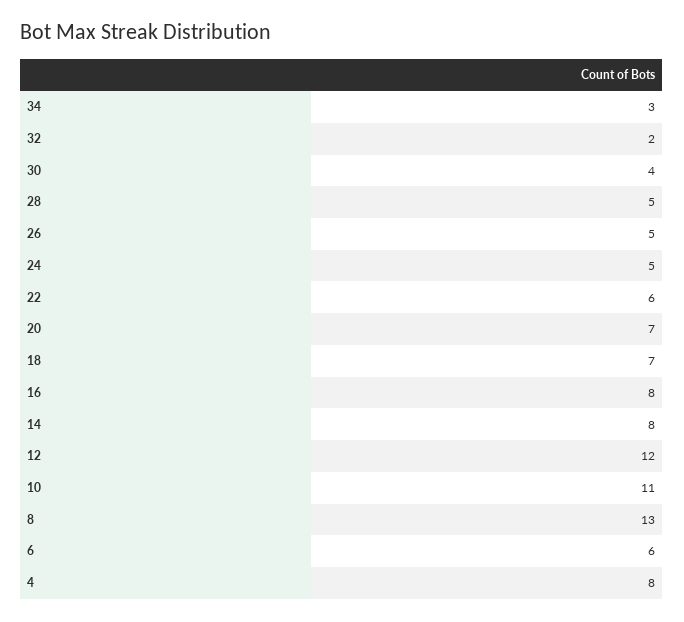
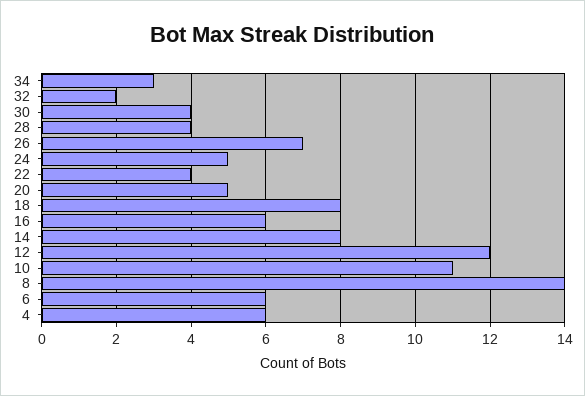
  {
    "34": 3,
    "32": 2,
    "30": 4,
-   "28": 5,
+   "28": 4,
-   "26": 5,
+   "26": 7,
    "24": 5,
-   "22": 6,
+   "22": 4,
-   "20": 7,
+   "20": 5,
-   "18": 7,
+   "18": 8,
-   "16": 8,
+   "16": 6,
    "14": 8,
    "12": 12,
    "10": 11,
-   "8": 13,
+   "8": 14,
    "6": 6,
-   "4": 8
+   "4": 6
  }

